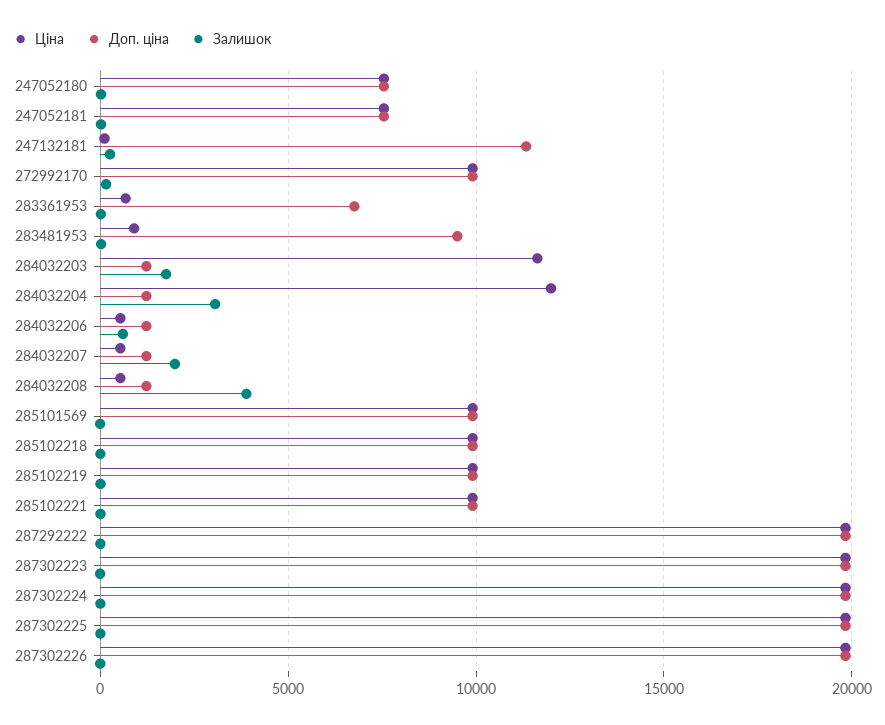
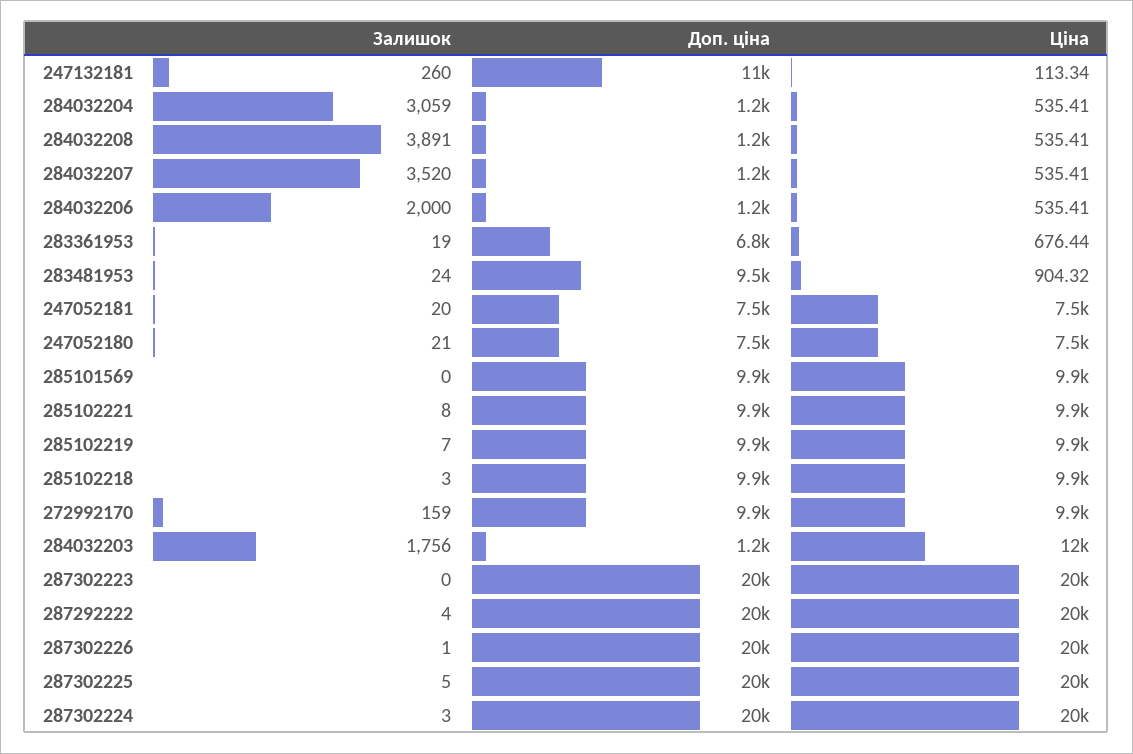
  {
    "Ціна": {
      "247052180": 7500,
      "247052181": 7500,
      "247132181": 113.34,
      "272992170": 9900,
      "283361953": 676.44,
      "283481953": 904.32,
      "284032203": 12000,
-     "284032204": 12000,
+     "284032204": 535.41,
      "284032206": 535.41,
      "284032207": 535.41,
      "284032208": 535.41,
      "285101569": 9900,
      "285102218": 9900,
      "285102219": 9900,
      "285102221": 9900,
      "287292222": 20000,
      "287302223": 20000,
      "287302224": 20000,
      "287302225": 20000,
      "287302226": 20000
    },
    "Доп. ціна": {
      "247052180": 7500,
      "247052181": 7500,
      "247132181": 11000,
      "272992170": 9900,
      "283361953": 6800,
      "283481953": 9500,
      "284032203": 1200,
      "284032204": 1200,
      "284032206": 1200,
      "284032207": 1200,
      "284032208": 1200,
      "285101569": 9900,
      "285102218": 9900,
      "285102219": 9900,
      "285102221": 9900,
      "287292222": 20000,
      "287302223": 20000,
      "287302224": 20000,
      "287302225": 20000,
      "287302226": 20000
    },
    "Залишок": {
      "247052180": 21,
      "247052181": 20,
      "247132181": 260,
      "272992170": 159,
      "283361953": 19,
      "283481953": 24,
      "284032203": 1756,
      "284032204": 3059,
-     "284032206": 500,
+     "284032206": 2000,
-     "284032207": 2000,
+     "284032207": 3520,
      "284032208": 3891,
      "285101569": 0,
      "285102218": 3,
      "285102219": 7,
      "285102221": 8,
      "287292222": 4,
      "287302223": 0,
      "287302224": 3,
      "287302225": 5,
      "287302226": 1
    }
  }

